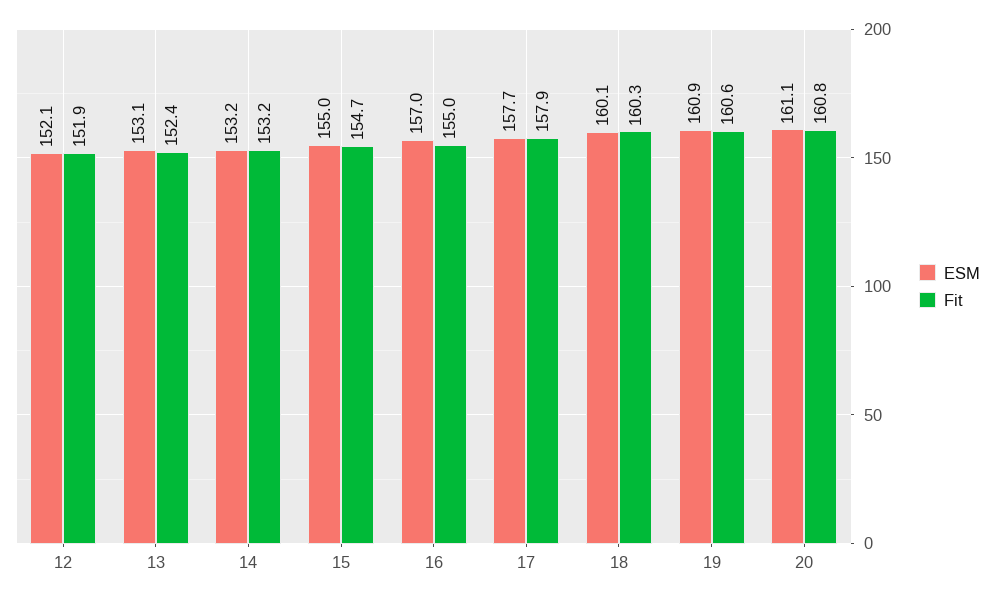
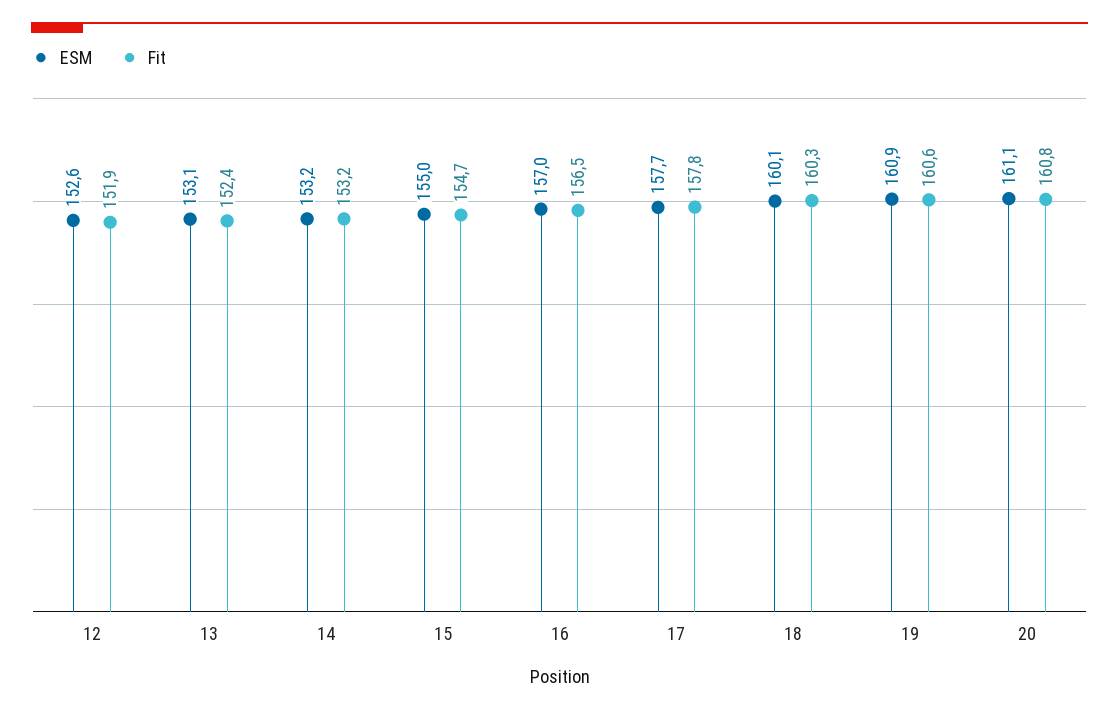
  {
    "ESM": {
-     "12": 152.1,
+     "12": 152.6,
      "13": 153.1,
      "14": 153.2,
      "15": 155,
      "16": 157,
      "17": 157.7,
      "18": 160.1,
      "19": 160.9,
      "20": 161.1
    },
    "Fit": {
      "12": 151.9,
      "13": 152.4,
      "14": 153.2,
      "15": 154.7,
-     "16": 155,
+     "16": 156.5,
-     "17": 157.9,
+     "17": 157.8,
      "18": 160.3,
      "19": 160.6,
      "20": 160.8
    }
  }

